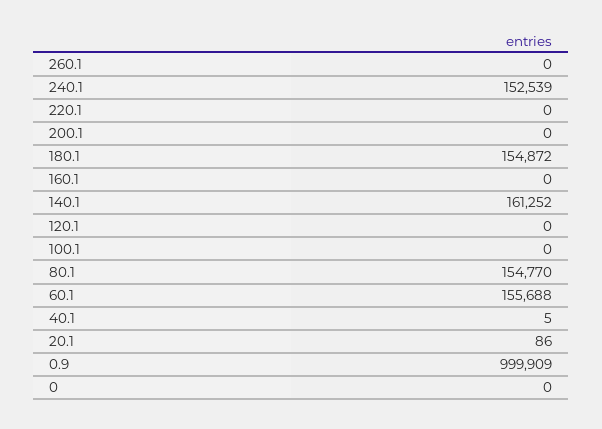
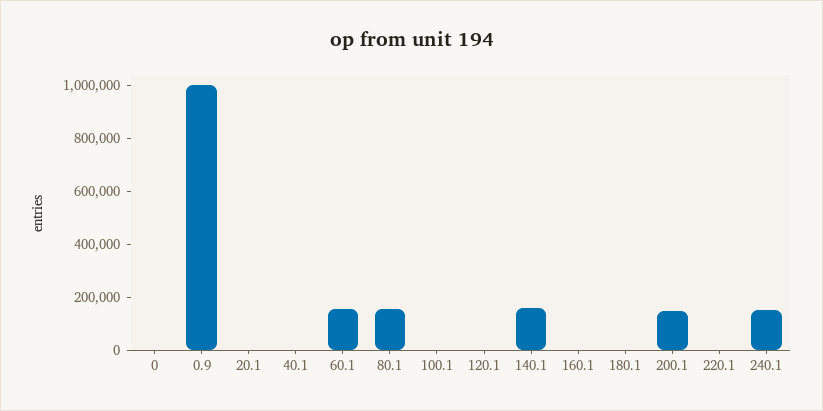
  {
-   "260.1": 0,
    "240.1": 152539,
    "220.1": 0,
-   "200.1": 0,
+   "200.1": 150000,
-   "180.1": 154872,
+   "180.1": 0,
    "160.1": 0,
    "140.1": 161252,
    "120.1": 0,
    "100.1": 0,
    "80.1": 154770,
    "60.1": 155688,
    "40.1": 5,
    "20.1": 86,
    "0.9": 999909,
    "0": 0
  }

